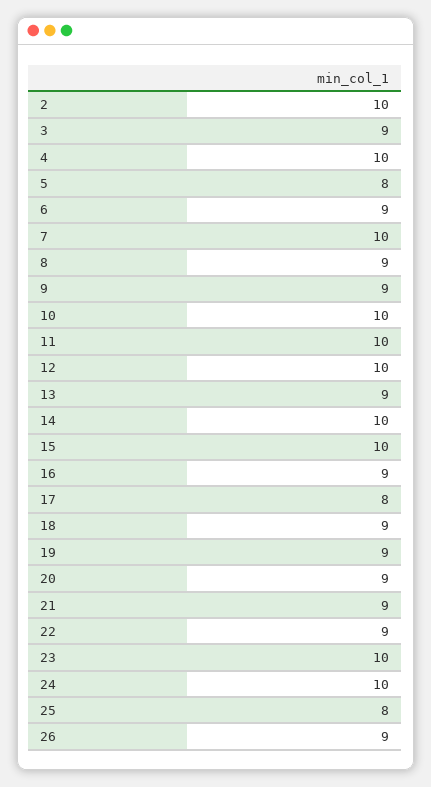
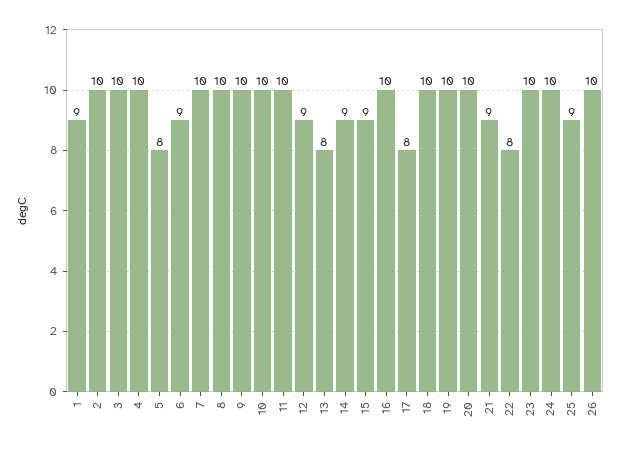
  {
    "2": 10,
-   "3": 9,
+   "3": 10,
    "4": 10,
    "5": 8,
    "6": 9,
    "7": 10,
-   "8": 9,
+   "8": 10,
-   "9": 9,
+   "9": 10,
    "10": 10,
    "11": 10,
-   "12": 10,
+   "12": 9,
-   "13": 9,
+   "13": 8,
-   "14": 10,
+   "14": 9,
-   "15": 10,
+   "15": 9,
-   "16": 9,
+   "16": 10,
    "17": 8,
-   "18": 9,
+   "18": 10,
-   "19": 9,
+   "19": 10,
-   "20": 9,
+   "20": 10,
    "21": 9,
-   "22": 9,
+   "22": 8,
    "23": 10,
    "24": 10,
-   "25": 8,
+   "25": 9,
-   "26": 9
+   "26": 10,
+   "1": 9
  }

